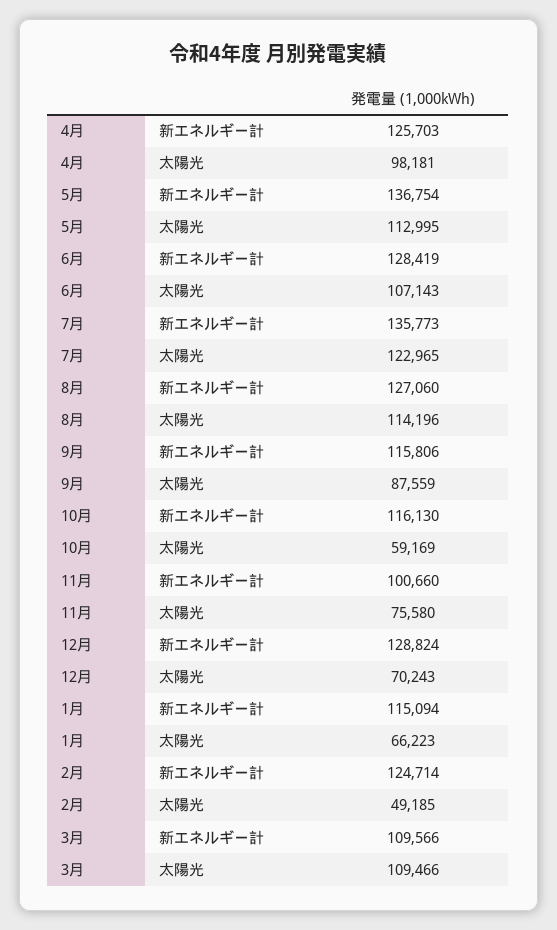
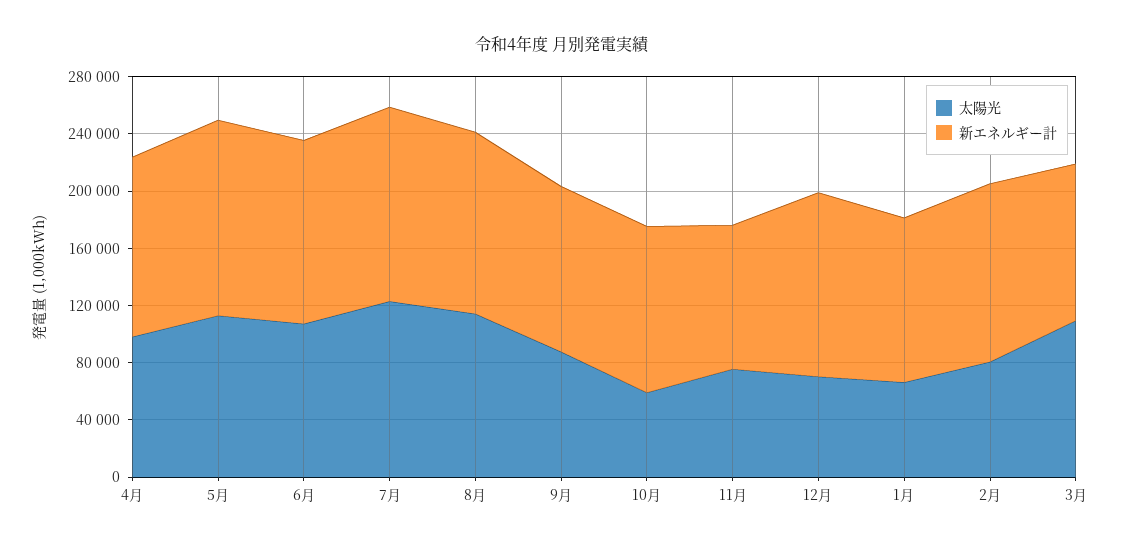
  {
    "新エネルギー計": {
      "4月": 125703,
      "5月": 136754,
      "6月": 128419,
      "7月": 135773,
      "8月": 127060,
      "9月": 115806,
      "10月": 116130,
      "11月": 100660,
      "12月": 128824,
      "1月": 115094,
      "2月": 124714,
      "3月": 109566
    },
    "太陽光": {
      "4月": 98181,
      "5月": 112995,
      "6月": 107143,
      "7月": 122965,
      "8月": 114196,
      "9月": 87559,
      "10月": 59169,
      "11月": 75580,
      "12月": 70243,
      "1月": 66223,
-     "2月": 49185,
+     "2月": 80000,
      "3月": 109466
    }
  }

